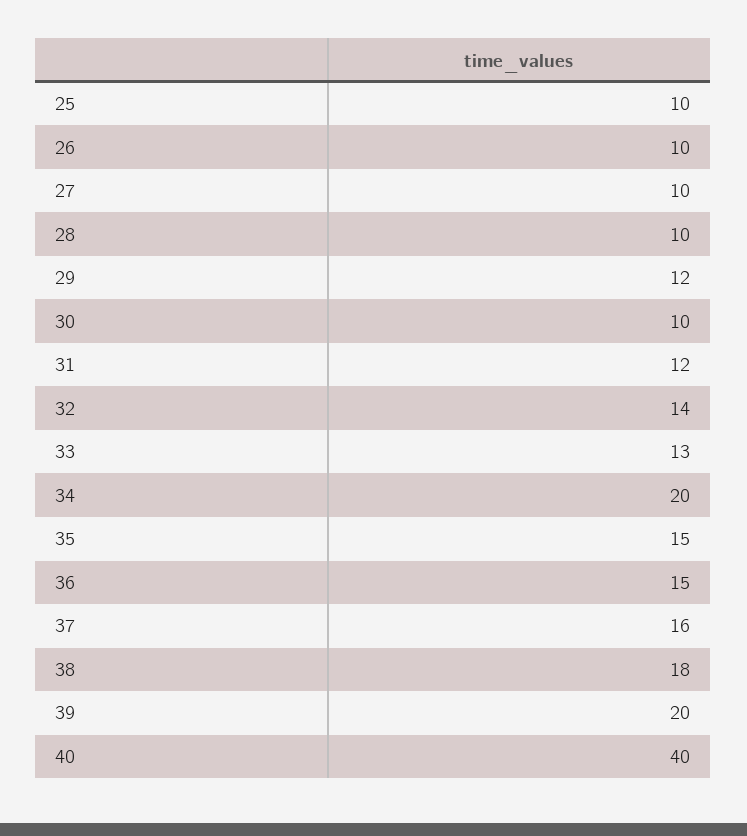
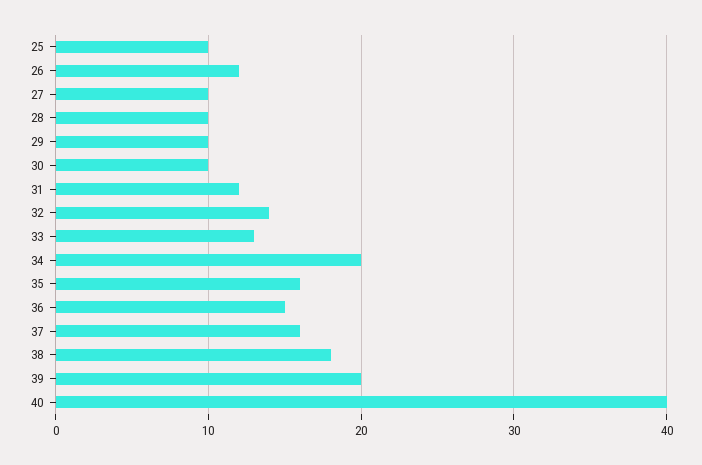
  {
    "25": 10,
-   "26": 10,
+   "26": 12,
    "27": 10,
    "28": 10,
-   "29": 12,
+   "29": 10,
    "30": 10,
    "31": 12,
    "32": 14,
    "33": 13,
    "34": 20,
-   "35": 15,
+   "35": 16,
    "36": 15,
    "37": 16,
    "38": 18,
    "39": 20,
    "40": 40
  }

